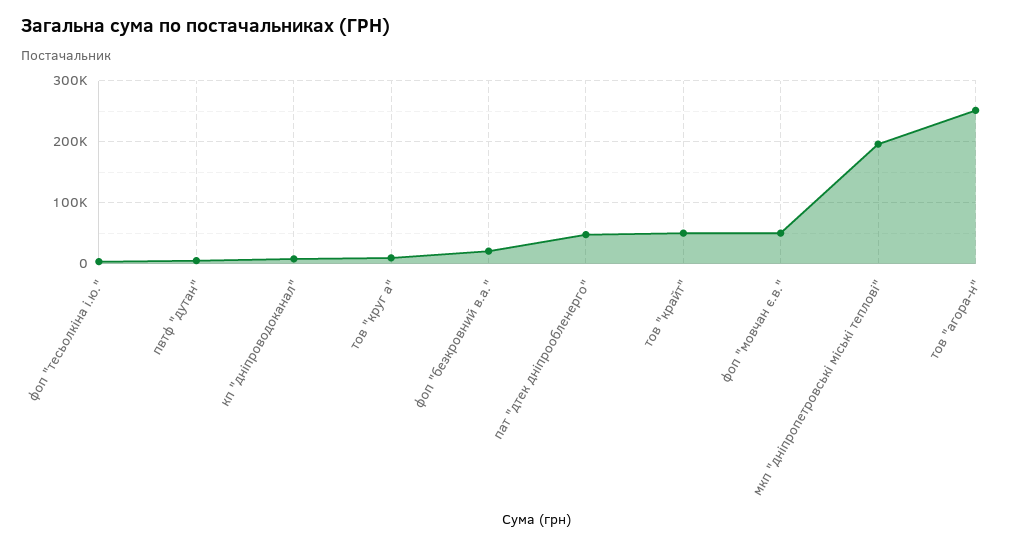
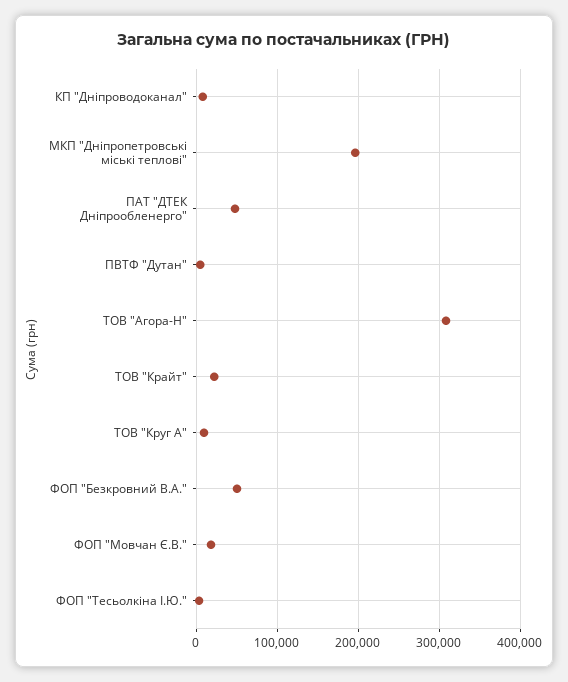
  {
    "фоп \"тесьолкіна і.ю.\"": 0,
    "пвтф \"дутан\"": 0,
    "кп \"дніпроводоканал\"": 10000,
    "тов \"круг а\"": 10000,
-   "фоп \"безкровний в.а.\"": 20000,
+   "фоп \"безкровний в.а.\"": 50000,
    "пат \"дтек дніпрообленерго\"": 50000,
-   "тов \"крайт\"": 50000,
+   "тов \"крайт\"": 20000,
-   "фоп \"мовчан є.в.\"": 50000,
+   "фоп \"мовчан є.в.\"": 20000,
    "мкп \"дніпропетровські міські теплові\"": 200000,
-   "тов \"агора-н\"": 250000
+   "тов \"агора-н\"": 310000
  }

